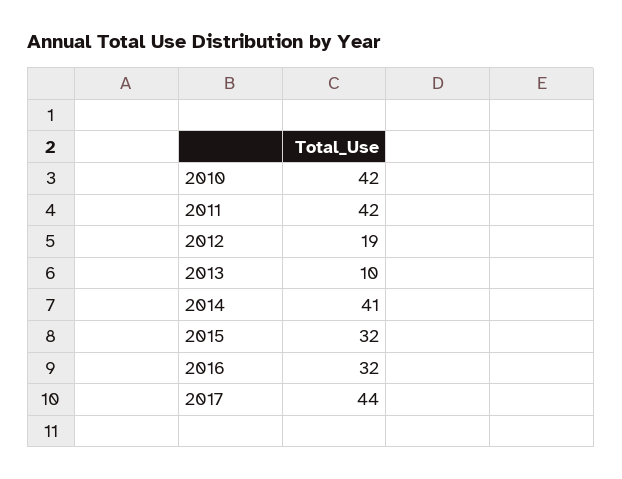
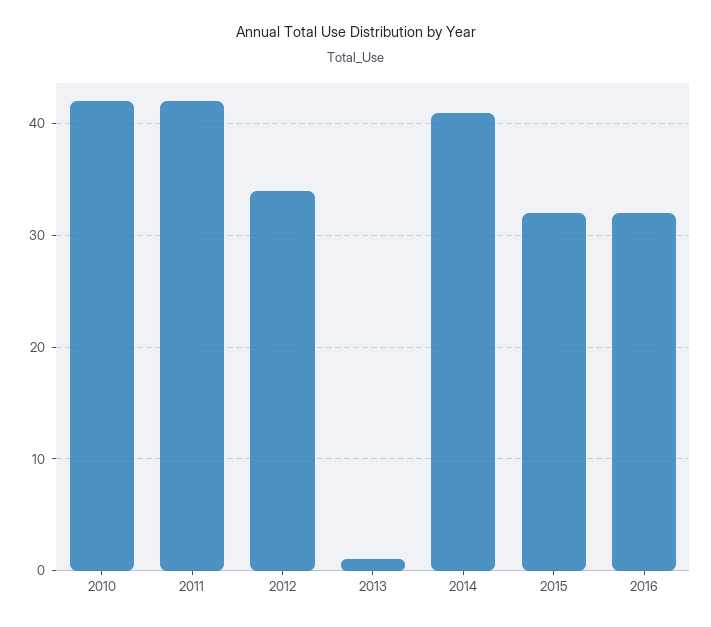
  {
    "2010": 42,
    "2011": 42,
-   "2012": 19,
+   "2012": 34,
-   "2013": 10,
+   "2013": 1,
    "2014": 41,
    "2015": 32,
-   "2016": 32,
+   "2016": 32
-   "2017": 44
  }

